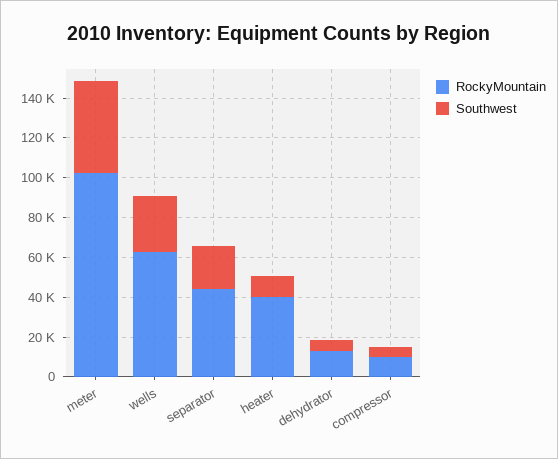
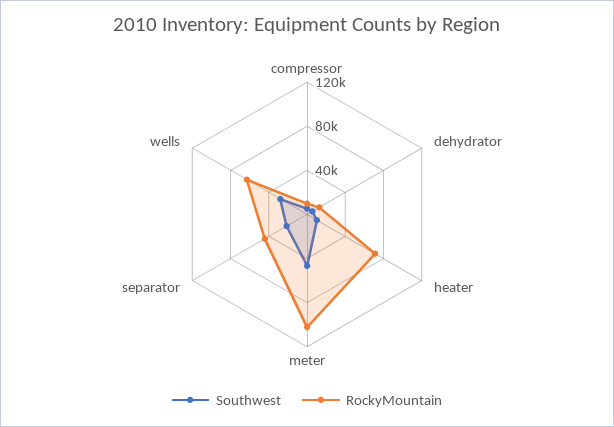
  {
    "RockyMountain": {
      "meter": 100000,
      "wells": 65000,
      "separator": 45000,
-     "heater": 40000,
+     "heater": 70000,
      "dehydrator": 15000,
      "compressor": 10000
    },
    "Southwest": {
      "meter": 45000,
      "wells": 30000,
      "separator": 20000,
      "heater": 10000,
      "dehydrator": 5000,
      "compressor": 5000
    }
  }

